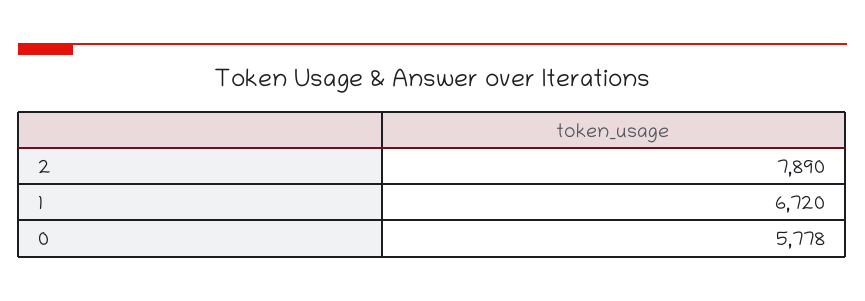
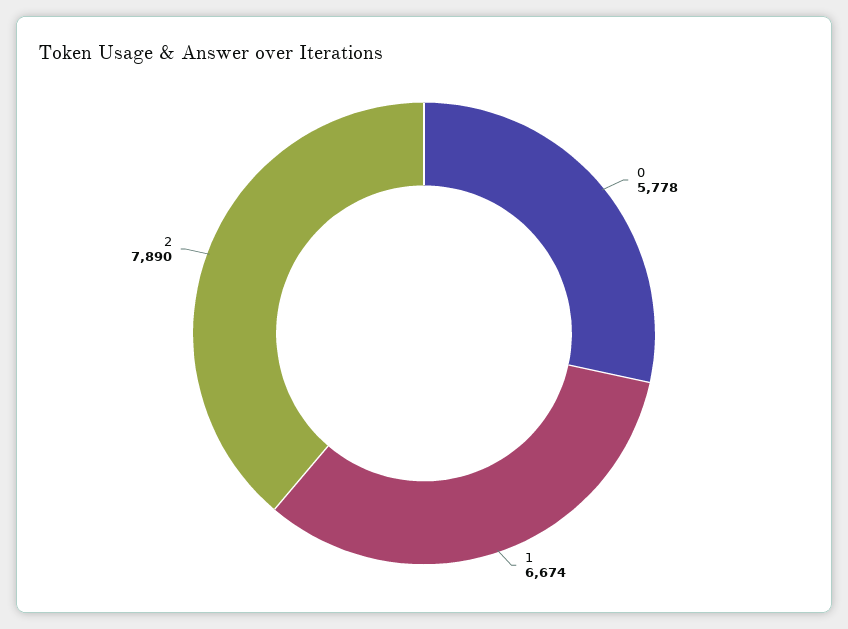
  {
    "2": 7890,
-   "1": 6720,
+   "1": 6674,
    "0": 5778
  }

